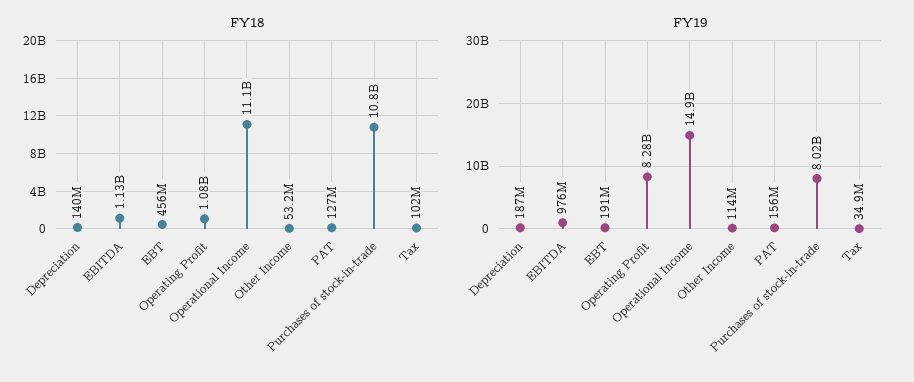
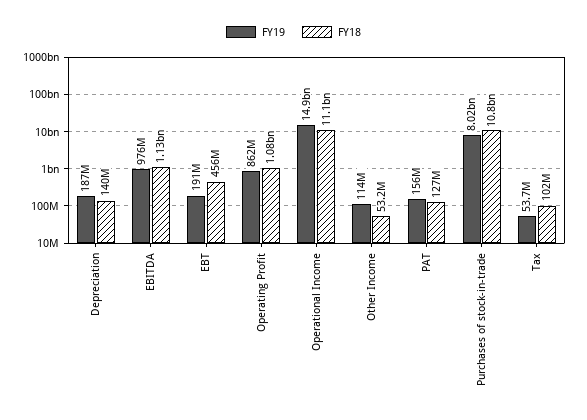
  {
    "FY18": {
      "Depreciation": 140000000,
      "EBITDA": 1130000000,
      "EBT": 456000000,
      "Operating Profit": 1080000000,
      "Operational Income": 11100000000,
      "Other Income": 53200000,
      "PAT": 127000000,
      "Purchases of stock-in-trade": 10800000000,
      "Tax": 102000000
    },
    "FY19": {
      "Depreciation": 187000000,
      "EBITDA": 976000000,
      "EBT": 191000000,
-     "Operating Profit": 8280000000,
+     "Operating Profit": 862000000,
      "Operational Income": 14900000000,
      "Other Income": 114000000,
      "PAT": 156000000,
      "Purchases of stock-in-trade": 8020000000,
-     "Tax": 34900000
+     "Tax": 53700000
    }
  }

